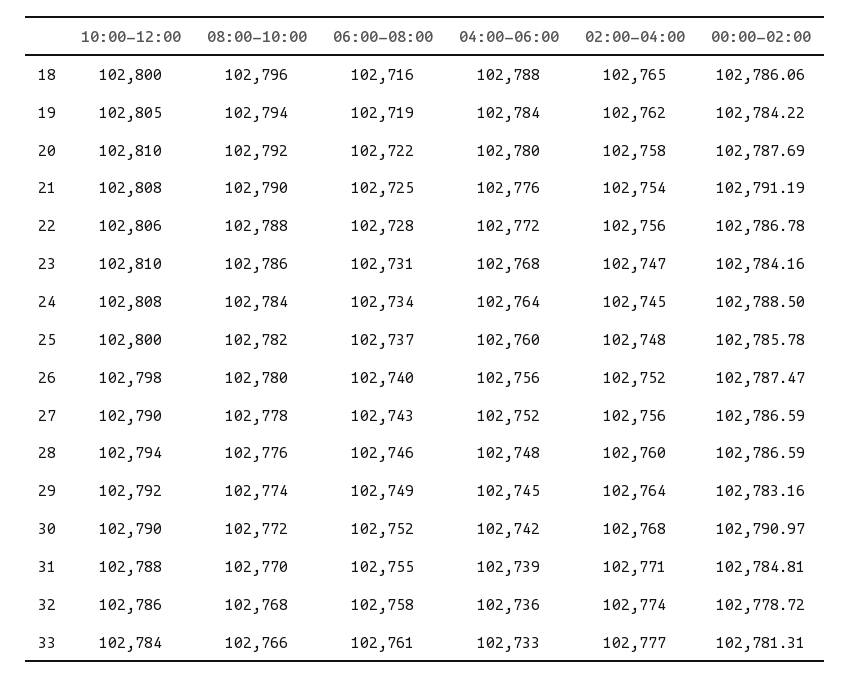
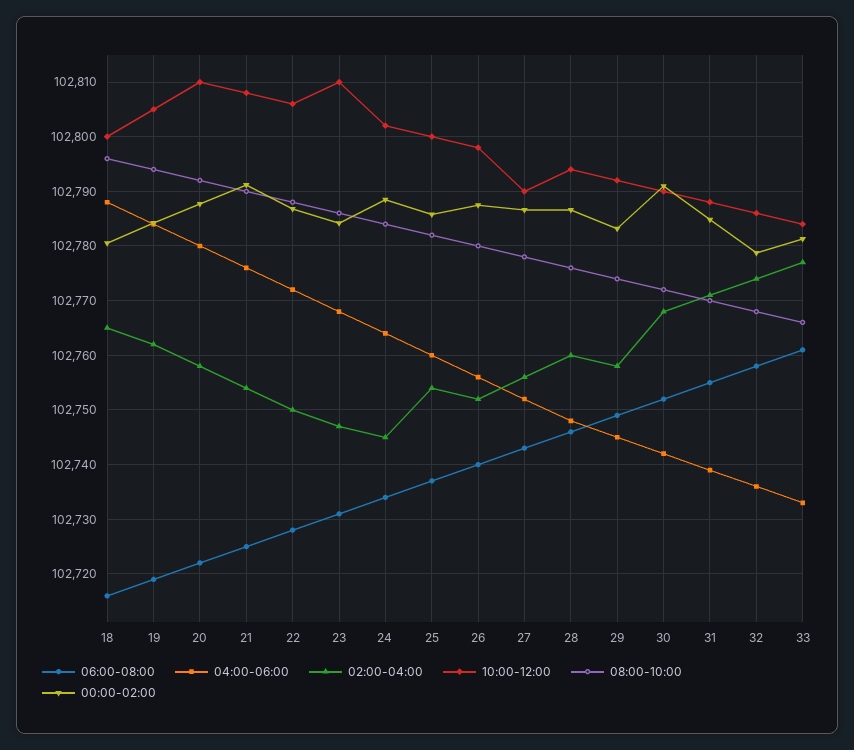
  {
    "10:00-12:00": {
      "18": 102800,
      "19": 102805,
      "20": 102810,
      "21": 102808,
      "22": 102806,
      "23": 102810,
-     "24": 102808,
+     "24": 102802,
      "25": 102800,
      "26": 102798,
      "27": 102790,
      "28": 102794,
      "29": 102792,
      "30": 102790,
      "31": 102788,
      "32": 102786,
      "33": 102784
    },
    "08:00-10:00": {
      "18": 102796,
      "19": 102794,
      "20": 102792,
      "21": 102790,
      "22": 102788,
      "23": 102786,
      "24": 102784,
      "25": 102782,
      "26": 102780,
      "27": 102778,
      "28": 102776,
      "29": 102774,
      "30": 102772,
      "31": 102770,
      "32": 102768,
      "33": 102766
    },
    "06:00-08:00": {
      "18": 102716,
      "19": 102719,
      "20": 102722,
      "21": 102725,
      "22": 102728,
      "23": 102731,
      "24": 102734,
      "25": 102737,
      "26": 102740,
      "27": 102743,
      "28": 102746,
      "29": 102749,
      "30": 102752,
      "31": 102755,
      "32": 102758,
      "33": 102761
    },
    "04:00-06:00": {
      "18": 102788,
      "19": 102784,
      "20": 102780,
      "21": 102776,
      "22": 102772,
      "23": 102768,
      "24": 102764,
      "25": 102760,
      "26": 102756,
      "27": 102752,
      "28": 102748,
      "29": 102745,
      "30": 102742,
      "31": 102739,
      "32": 102736,
      "33": 102733
    },
    "02:00-04:00": {
      "18": 102765,
      "19": 102762,
      "20": 102758,
      "21": 102754,
-     "22": 102756,
+     "22": 102750,
      "23": 102747,
      "24": 102745,
-     "25": 102748,
+     "25": 102754,
      "26": 102752,
      "27": 102756,
      "28": 102760,
-     "29": 102764,
+     "29": 102758,
      "30": 102768,
      "31": 102771,
      "32": 102774,
      "33": 102777
    },
    "00:00-02:00": {
-     "18": 102786.06,
+     "18": 102780,
      "19": 102784.22,
      "20": 102787.69,
      "21": 102791.19,
      "22": 102786.78,
      "23": 102784.16,
      "24": 102788.5,
      "25": 102785.78,
      "26": 102787.47,
      "27": 102786.59,
      "28": 102786.59,
      "29": 102783.16,
      "30": 102790.97,
      "31": 102784.81,
      "32": 102778.72,
      "33": 102781.31
    }
  }

